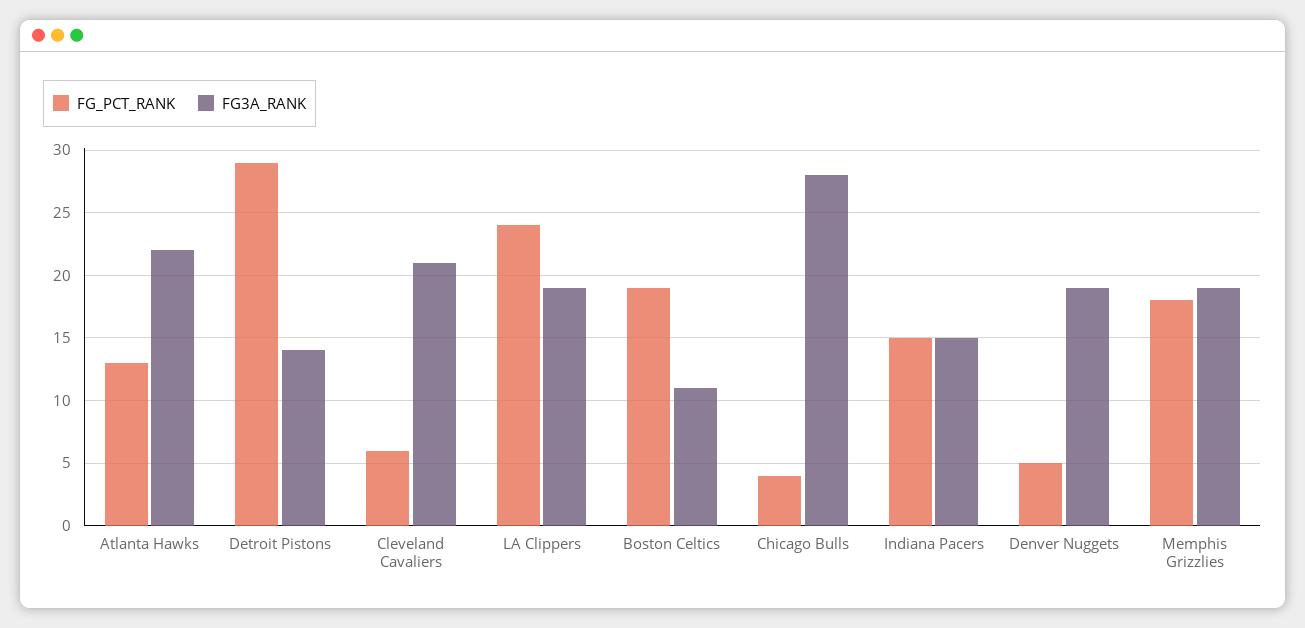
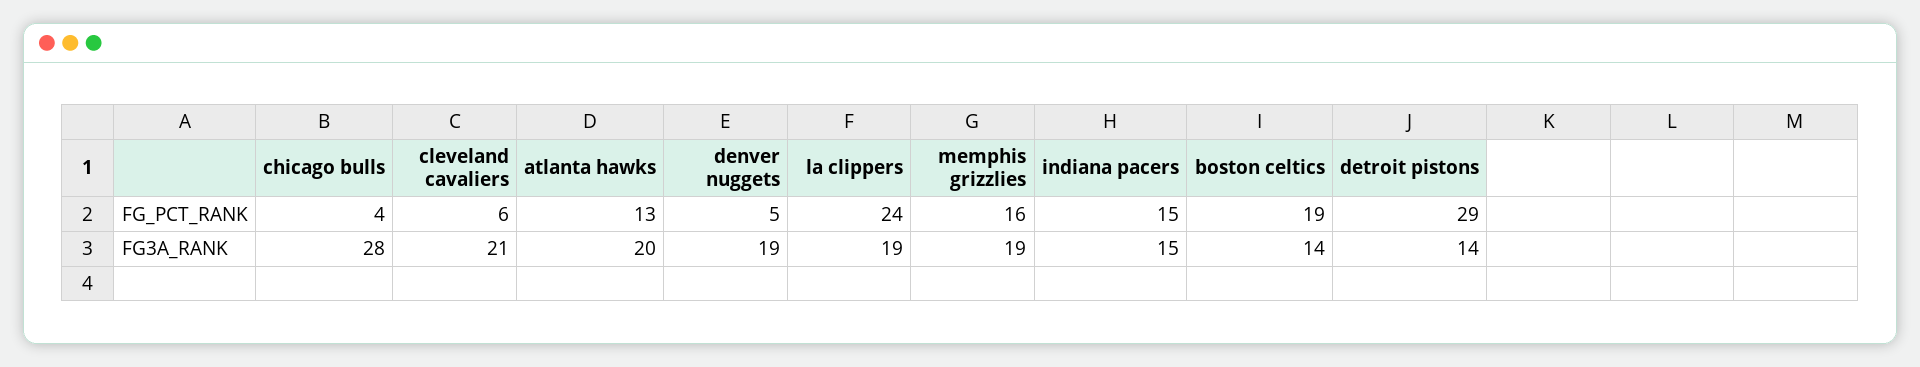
  {
    "FG_PCT_RANK": {
      "Atlanta Hawks": 13,
      "Detroit Pistons": 29,
      "Cleveland Cavaliers": 6,
      "LA Clippers": 24,
      "Boston Celtics": 19,
      "Chicago Bulls": 4,
      "Indiana Pacers": 15,
      "Denver Nuggets": 5,
-     "Memphis Grizzlies": 18
+     "Memphis Grizzlies": 16
    },
    "FG3A_RANK": {
-     "Atlanta Hawks": 22,
+     "Atlanta Hawks": 20,
      "Detroit Pistons": 14,
      "Cleveland Cavaliers": 21,
      "LA Clippers": 19,
-     "Boston Celtics": 11,
+     "Boston Celtics": 14,
      "Chicago Bulls": 28,
      "Indiana Pacers": 15,
      "Denver Nuggets": 19,
      "Memphis Grizzlies": 19
    }
  }

